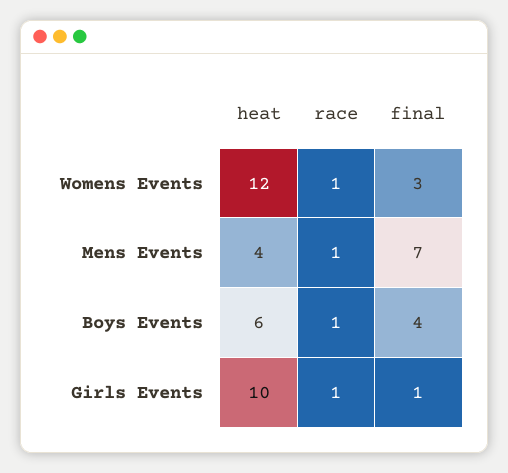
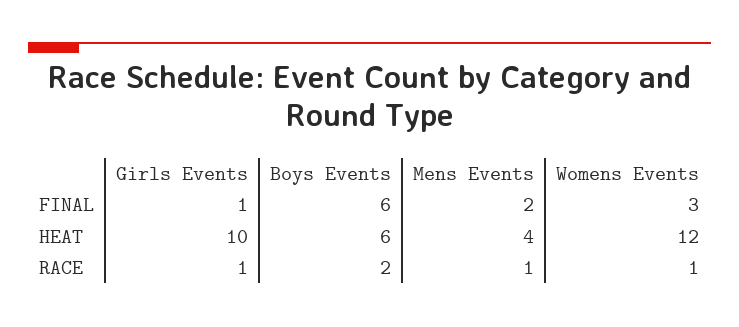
  {
    "heat": {
      "Womens Events": 12,
      "Mens Events": 4,
      "Boys Events": 6,
      "Girls Events": 10
    },
    "race": {
      "Womens Events": 1,
      "Mens Events": 1,
-     "Boys Events": 1,
+     "Boys Events": 2,
      "Girls Events": 1
    },
    "final": {
      "Womens Events": 3,
-     "Mens Events": 7,
+     "Mens Events": 2,
-     "Boys Events": 4,
+     "Boys Events": 6,
      "Girls Events": 1
    }
  }

